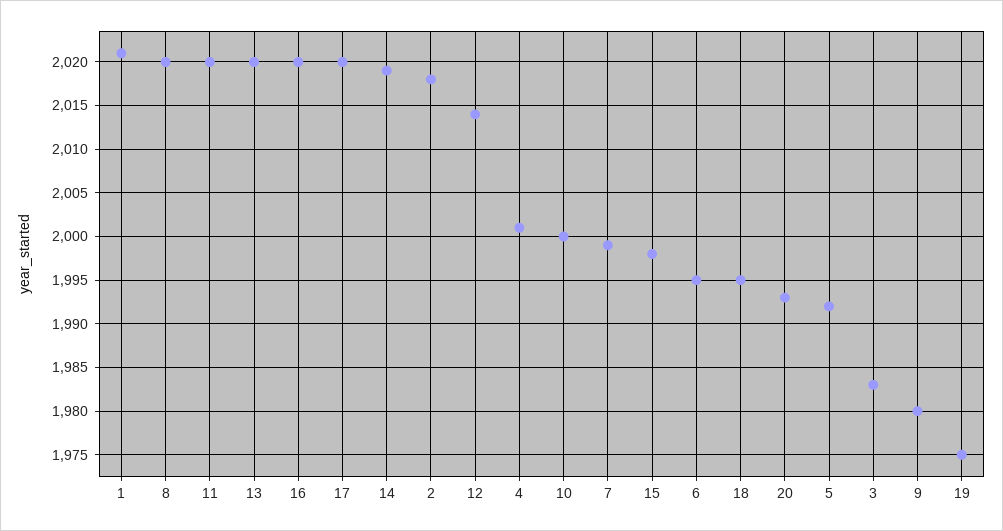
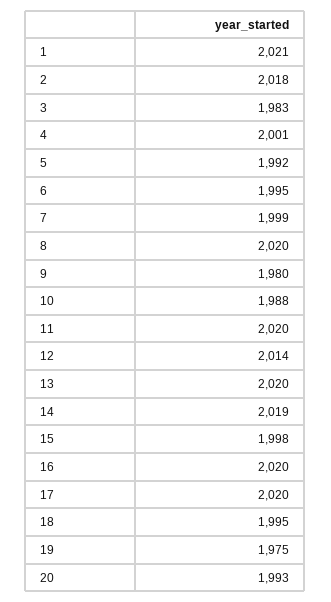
  {
    "1": 2021,
    "8": 2020,
    "11": 2020,
    "13": 2020,
    "16": 2020,
    "17": 2020,
    "14": 2019,
    "2": 2018,
    "12": 2014,
    "4": 2001,
-   "10": 2000,
+   "10": 1988,
    "7": 1999,
    "15": 1998,
    "6": 1995,
    "18": 1995,
    "20": 1993,
    "5": 1992,
    "3": 1983,
    "9": 1980,
    "19": 1975
  }

